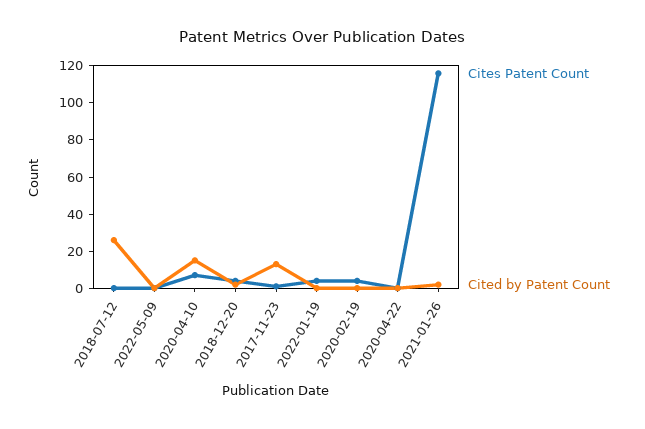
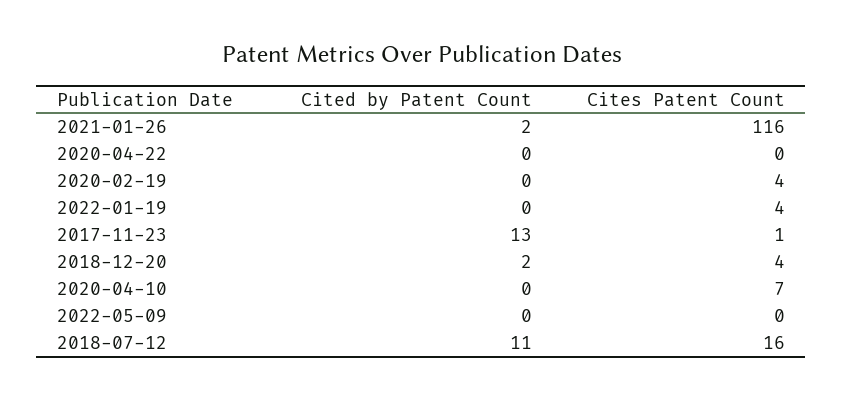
  {
    "Cites Patent Count": {
-     "2018-07-12": 0,
+     "2018-07-12": 16,
      "2022-05-09": 0,
      "2020-04-10": 7,
      "2018-12-20": 4,
      "2017-11-23": 1,
      "2022-01-19": 4,
      "2020-02-19": 4,
      "2020-04-22": 0,
      "2021-01-26": 116
    },
    "Cited by Patent Count": {
-     "2018-07-12": 25,
+     "2018-07-12": 11,
      "2022-05-09": 0,
-     "2020-04-10": 15,
+     "2020-04-10": 0,
      "2018-12-20": 2,
      "2017-11-23": 13,
      "2022-01-19": 0,
      "2020-02-19": 0,
      "2020-04-22": 0,
      "2021-01-26": 2
    }
  }

